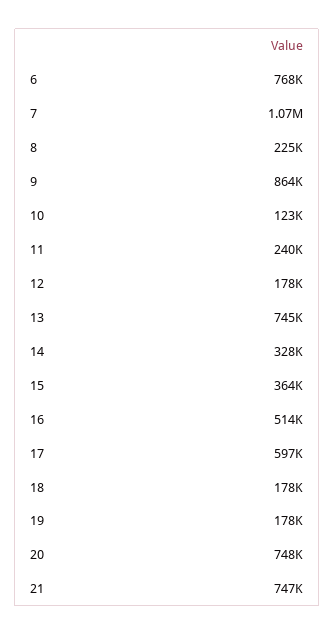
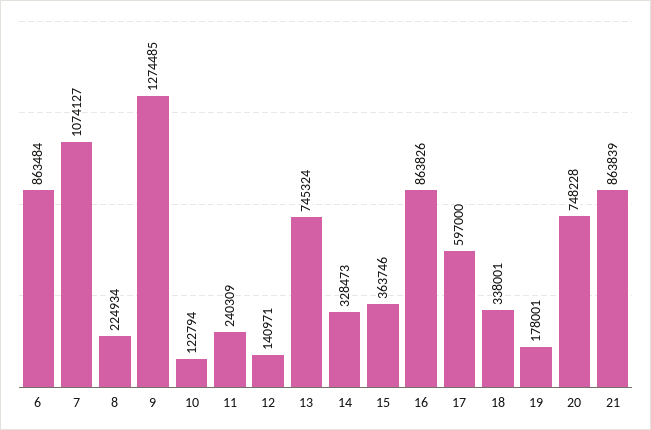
  {
-   "6": 768000,
+   "6": 863484,
    "7": 1074127,
    "8": 224934,
-   "9": 864000,
+   "9": 1274485,
    "10": 122794,
    "11": 240309,
-   "12": 178000,
+   "12": 140971,
    "13": 745324,
    "14": 328473,
    "15": 363746,
-   "16": 514000,
+   "16": 863826,
    "17": 597000,
-   "18": 178000,
+   "18": 338001,
    "19": 178001,
    "20": 748228,
-   "21": 747000
+   "21": 863839
  }

